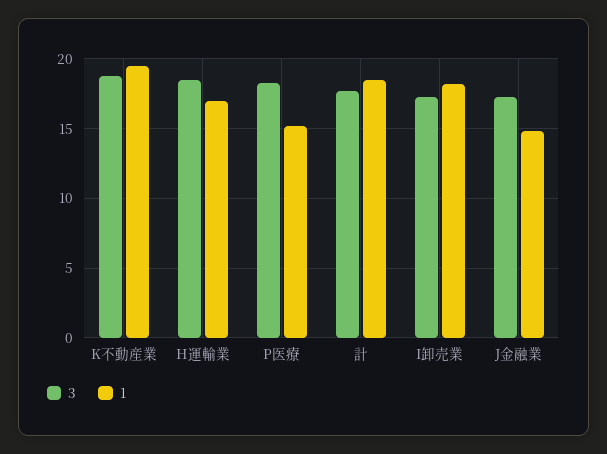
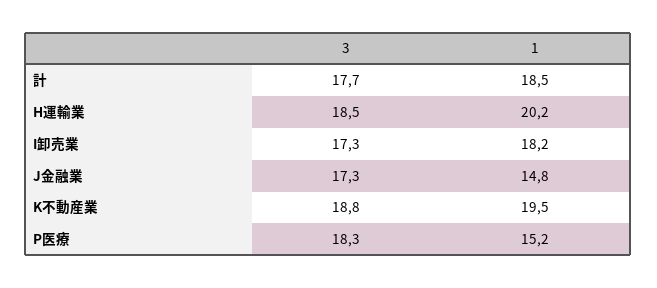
  {
    "3": {
      "K不動産業": 18.8,
      "H運輸業": 18.5,
      "P医療": 18.3,
      "計": 17.7,
      "I卸売業": 17.3,
      "J金融業": 17.3
    },
    "1": {
      "K不動産業": 19.5,
-     "H運輸業": 17,
+     "H運輸業": 20.2,
      "P医療": 15.2,
      "計": 18.5,
      "I卸売業": 18.2,
      "J金融業": 14.8
    }
  }

